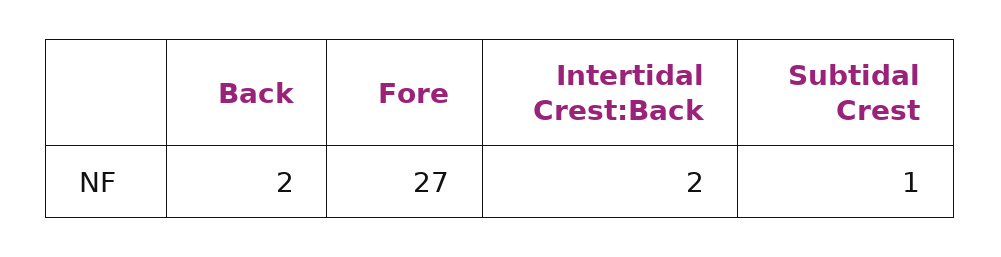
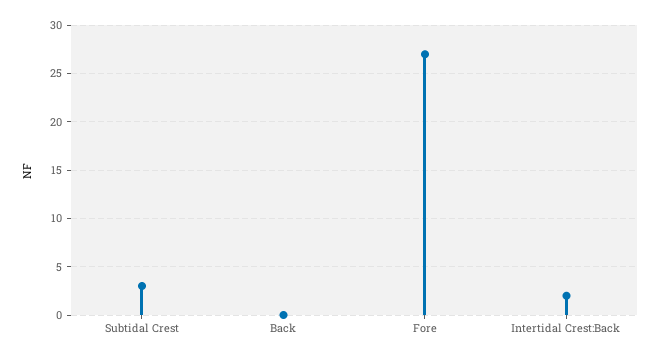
  {
-   "Back": 2,
+   "Back": 0,
    "Fore": 27,
    "Intertidal Crest:Back": 2,
-   "Subtidal Crest": 1
+   "Subtidal Crest": 3
  }

